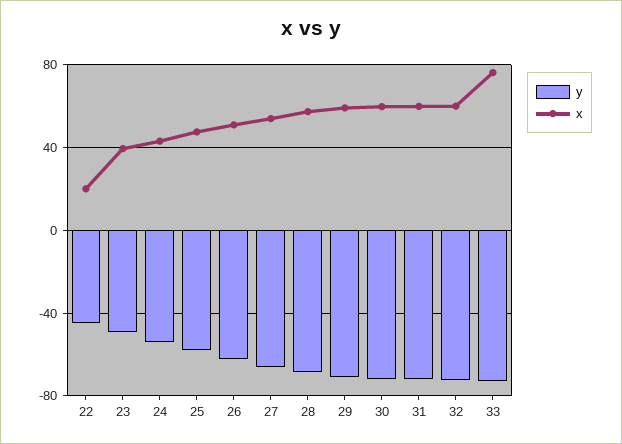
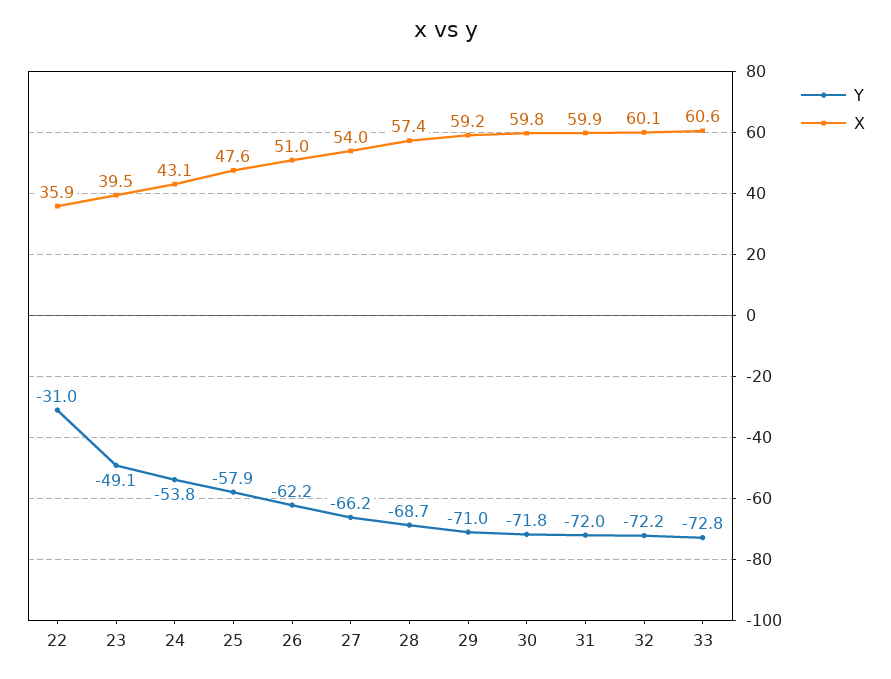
  {
    "y": {
-     "22": -45,
+     "22": -31,
      "23": -49.1,
      "24": -53.8,
      "25": -57.9,
      "26": -62.2,
      "27": -66.2,
      "28": -68.7,
      "29": -71,
      "30": -71.8,
      "31": -72,
      "32": -72.2,
      "33": -72.8
    },
    "x": {
-     "22": 20,
+     "22": 35.9,
      "23": 39.5,
      "24": 43.1,
      "25": 47.6,
      "26": 51,
      "27": 54,
      "28": 57.4,
      "29": 59.2,
      "30": 59.8,
      "31": 59.9,
      "32": 60.1,
-     "33": 75
+     "33": 60.6
    }
  }

